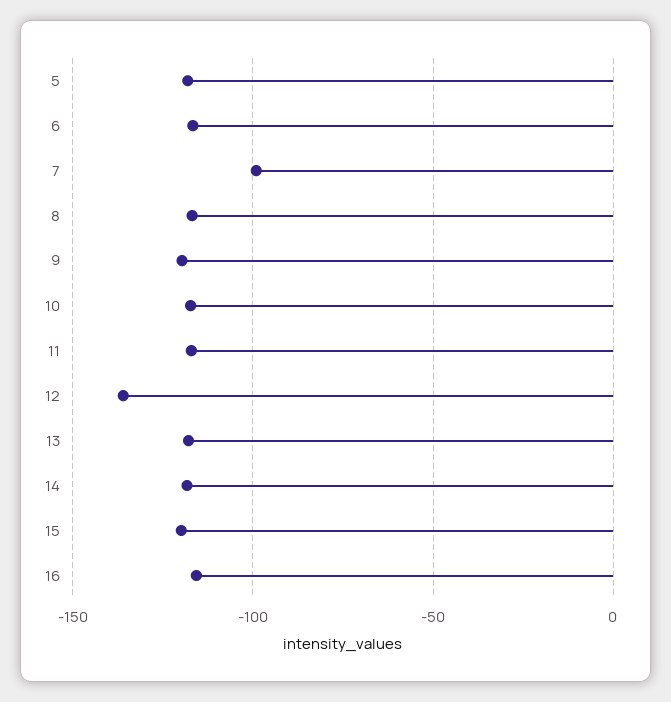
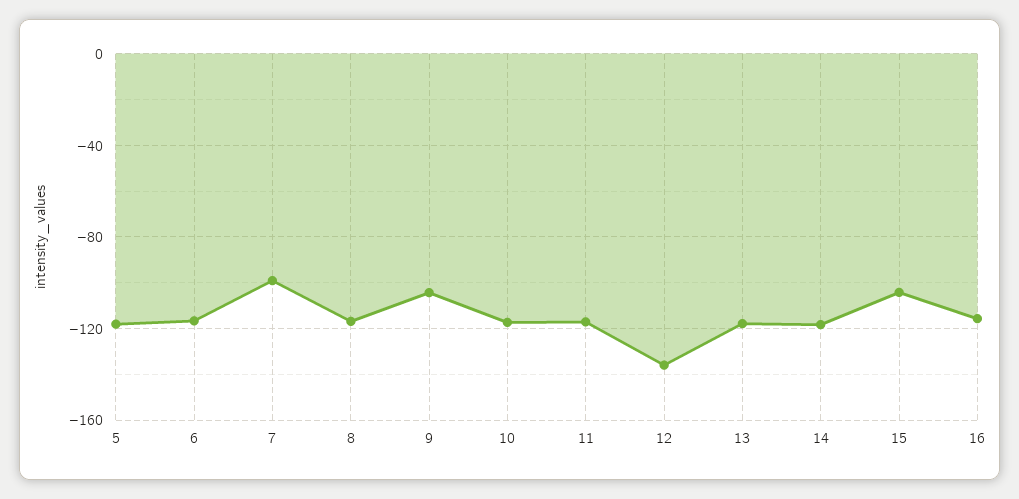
  {
    "5": -120,
    "6": -115,
    "7": -100,
    "8": -115,
-   "9": -120,
+   "9": -105,
    "10": -115,
    "11": -115,
    "12": -135,
    "13": -120,
    "14": -120,
-   "15": -120,
+   "15": -105,
    "16": -115
  }

